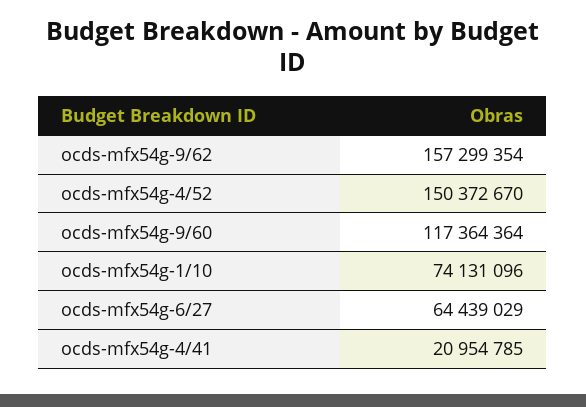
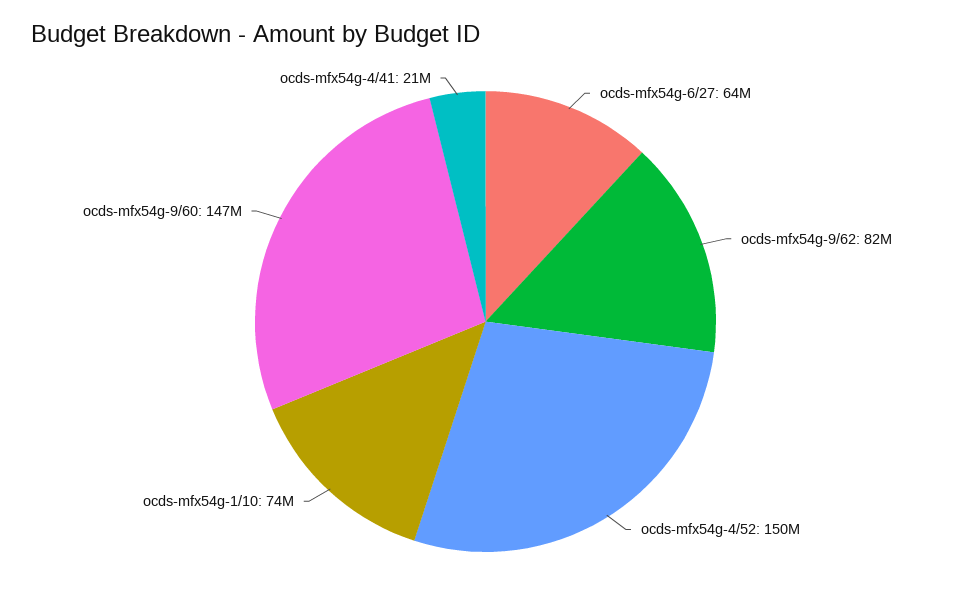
  {
-   "ocds-mfx54g-9/62": 157299354,
+   "ocds-mfx54g-9/62": 82000000,
    "ocds-mfx54g-4/52": 150372670,
-   "ocds-mfx54g-9/60": 117364364,
+   "ocds-mfx54g-9/60": 147000000,
    "ocds-mfx54g-1/10": 74131096,
    "ocds-mfx54g-6/27": 64439029,
    "ocds-mfx54g-4/41": 20954785
  }

